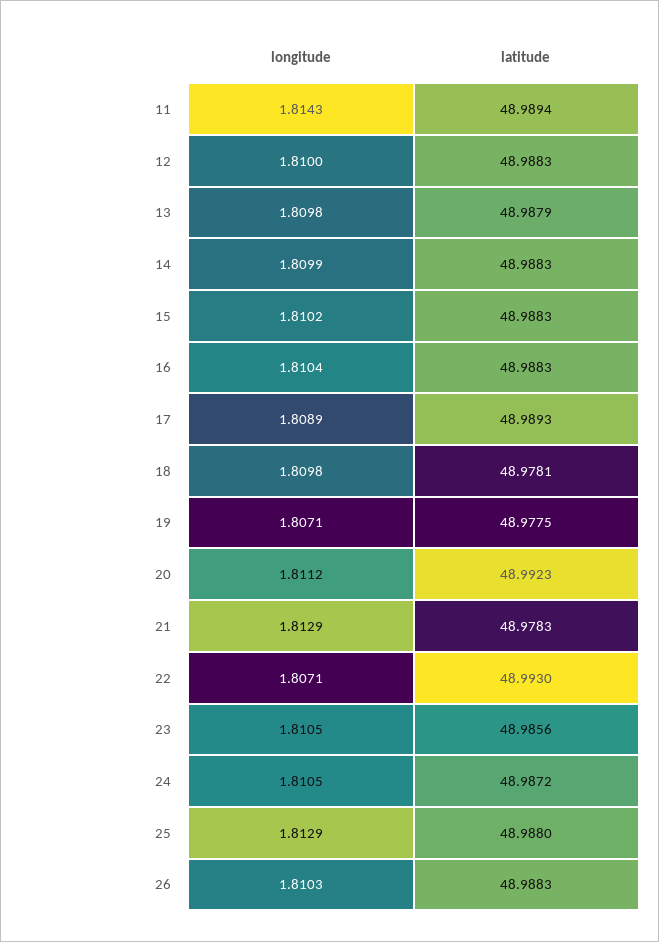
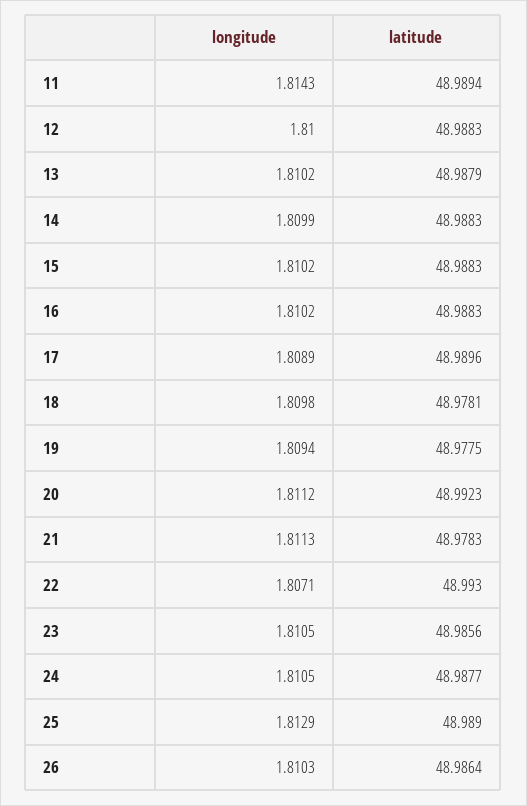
  {
    "longitude": {
      "11": 1.8143,
      "12": 1.81,
-     "13": 1.8098,
+     "13": 1.8102,
      "14": 1.8099,
      "15": 1.8102,
-     "16": 1.8104,
+     "16": 1.8102,
      "17": 1.8089,
      "18": 1.8098,
-     "19": 1.8071,
+     "19": 1.8094,
      "20": 1.8112,
-     "21": 1.8129,
+     "21": 1.8113,
      "22": 1.8071,
      "23": 1.8105,
      "24": 1.8105,
      "25": 1.8129,
      "26": 1.8103
    },
    "latitude": {
      "11": 48.9894,
      "12": 48.9883,
      "13": 48.9879,
      "14": 48.9883,
      "15": 48.9883,
      "16": 48.9883,
-     "17": 48.9893,
+     "17": 48.9896,
      "18": 48.9781,
      "19": 48.9775,
      "20": 48.9923,
      "21": 48.9783,
      "22": 48.993,
      "23": 48.9856,
-     "24": 48.9872,
+     "24": 48.9877,
-     "25": 48.988,
+     "25": 48.989,
-     "26": 48.9883
+     "26": 48.9864
    }
  }

